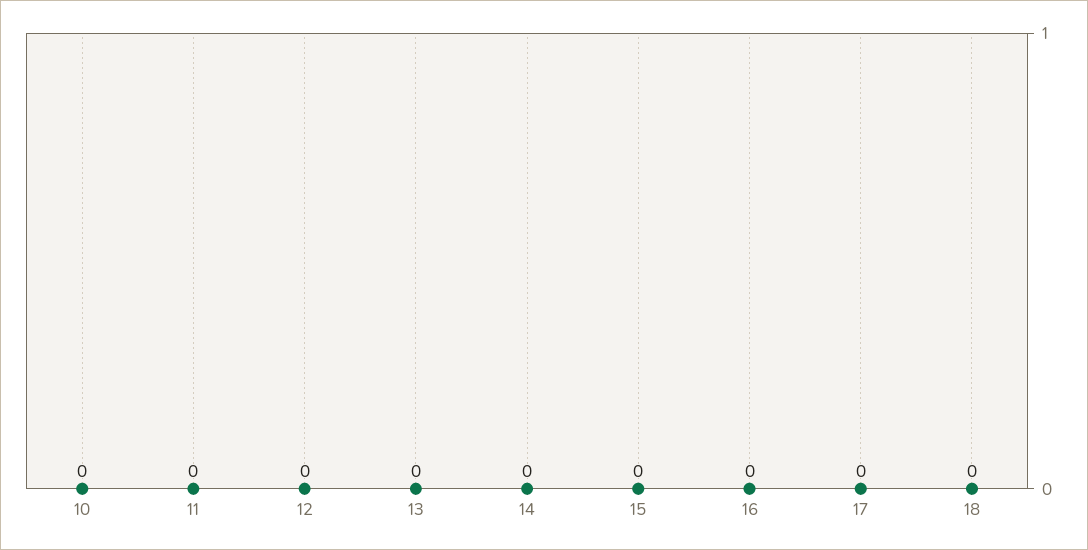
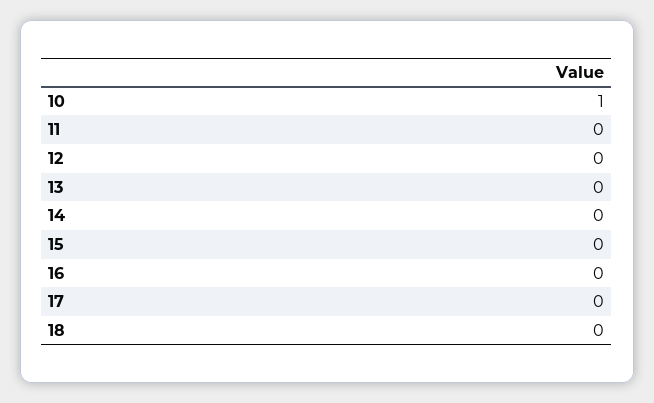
  {
-   "10": 0,
+   "10": 1,
    "11": 0,
    "12": 0,
    "13": 0,
    "14": 0,
    "15": 0,
    "16": 0,
    "17": 0,
    "18": 0
  }

